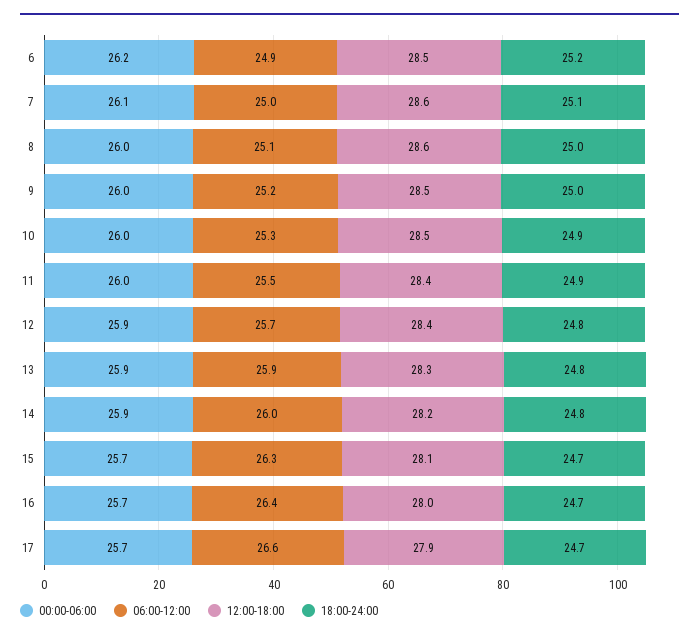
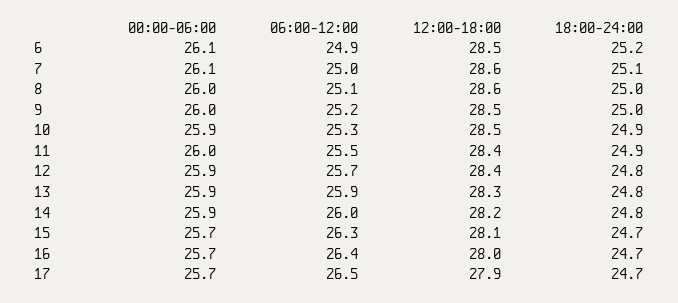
  {
    "00:00-06:00": {
-     "6": 26.2,
+     "6": 26.1,
      "7": 26.1,
      "8": 26,
      "9": 26,
-     "10": 26,
+     "10": 25.9,
      "11": 26,
      "12": 25.9,
      "13": 25.9,
      "14": 25.9,
      "15": 25.7,
      "16": 25.7,
      "17": 25.7
    },
    "06:00-12:00": {
      "6": 24.9,
      "7": 25,
      "8": 25.1,
      "9": 25.2,
      "10": 25.3,
      "11": 25.5,
      "12": 25.7,
      "13": 25.9,
      "14": 26,
      "15": 26.3,
      "16": 26.4,
-     "17": 26.6
+     "17": 26.5
    },
    "12:00-18:00": {
      "6": 28.5,
      "7": 28.6,
      "8": 28.6,
      "9": 28.5,
      "10": 28.5,
      "11": 28.4,
      "12": 28.4,
      "13": 28.3,
      "14": 28.2,
      "15": 28.1,
      "16": 28,
      "17": 27.9
    },
    "18:00-24:00": {
      "6": 25.2,
      "7": 25.1,
      "8": 25,
      "9": 25,
      "10": 24.9,
      "11": 24.9,
      "12": 24.8,
      "13": 24.8,
      "14": 24.8,
      "15": 24.7,
      "16": 24.7,
      "17": 24.7
    }
  }

